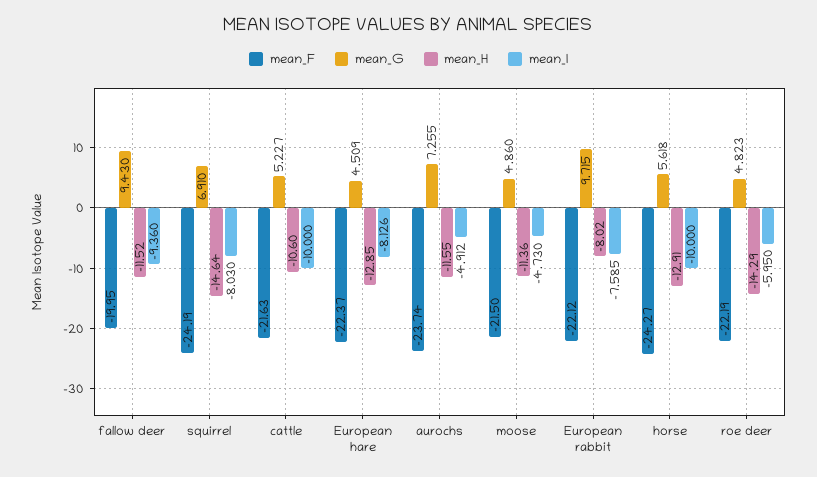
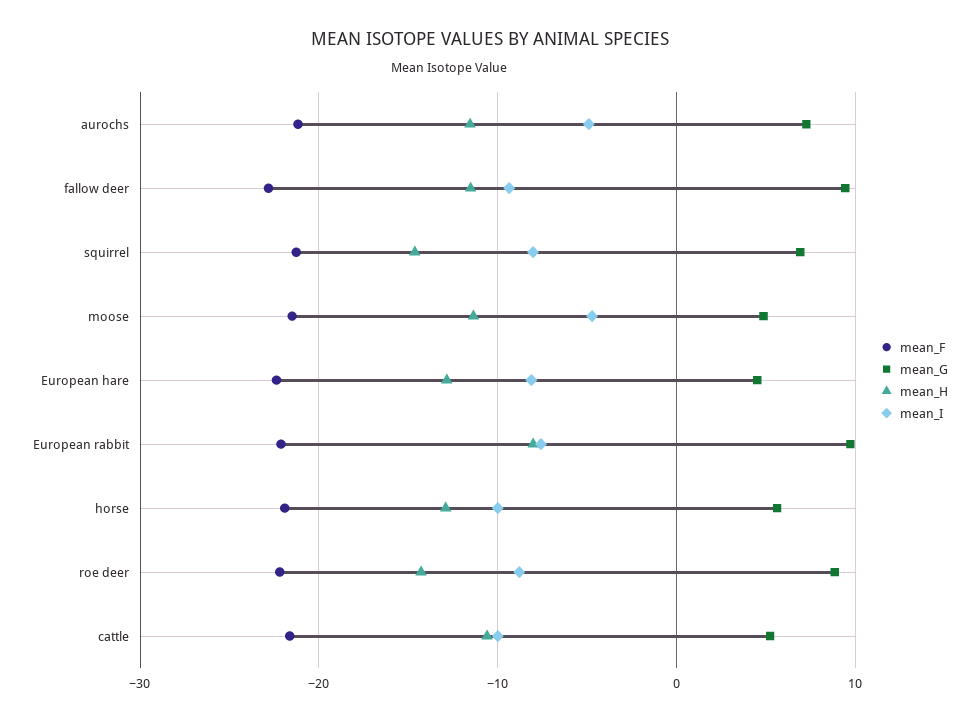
  {
    "mean_F": {
-     "fallow deer": -19.95,
+     "fallow deer": -23,
-     "squirrel": -24.19,
+     "squirrel": -21,
      "cattle": -21.63,
      "European hare": -22.37,
-     "aurochs": -23.74,
+     "aurochs": -21,
      "moose": -21.5,
      "European rabbit": -22.12,
-     "horse": -24.27,
+     "horse": -22,
      "roe deer": -22.19
    },
    "mean_G": {
      "fallow deer": 9.43,
      "squirrel": 6.91,
      "cattle": 5.227,
      "European hare": 4.509,
      "aurochs": 7.255,
      "moose": 4.86,
      "European rabbit": 9.715,
      "horse": 5.618,
-     "roe deer": 4.823
+     "roe deer": 9
    },
    "mean_H": {
      "fallow deer": -11.52,
      "squirrel": -14.64,
      "cattle": -10.6,
      "European hare": -12.85,
      "aurochs": -11.55,
      "moose": -11.36,
      "European rabbit": -8.02,
      "horse": -12.91,
      "roe deer": -14.29
    },
    "mean_I": {
      "fallow deer": -9.36,
      "squirrel": -8.03,
      "cattle": -10,
      "European hare": -8.126,
      "aurochs": -4.912,
      "moose": -4.73,
      "European rabbit": -7.585,
      "horse": -10,
-     "roe deer": -5.95
+     "roe deer": -9
    }
  }

